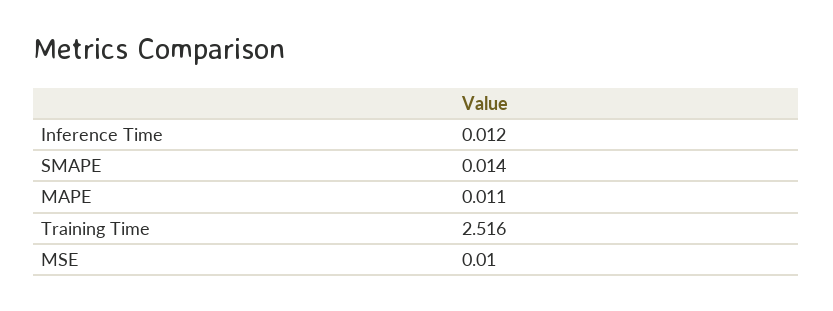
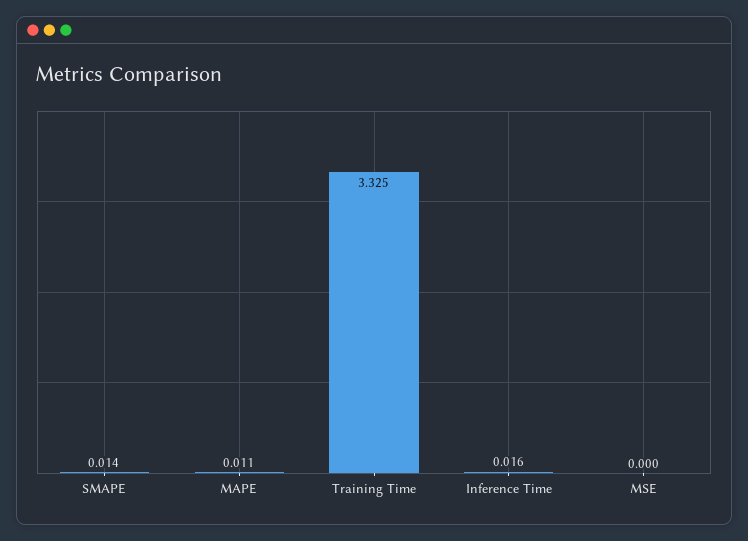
  {
-   "Inference Time": 0.012,
+   "Inference Time": 0.016,
    "SMAPE": 0.014,
    "MAPE": 0.011,
-   "Training Time": 2.516,
+   "Training Time": 3.325,
-   "MSE": 0.01
+   "MSE": 0
  }

